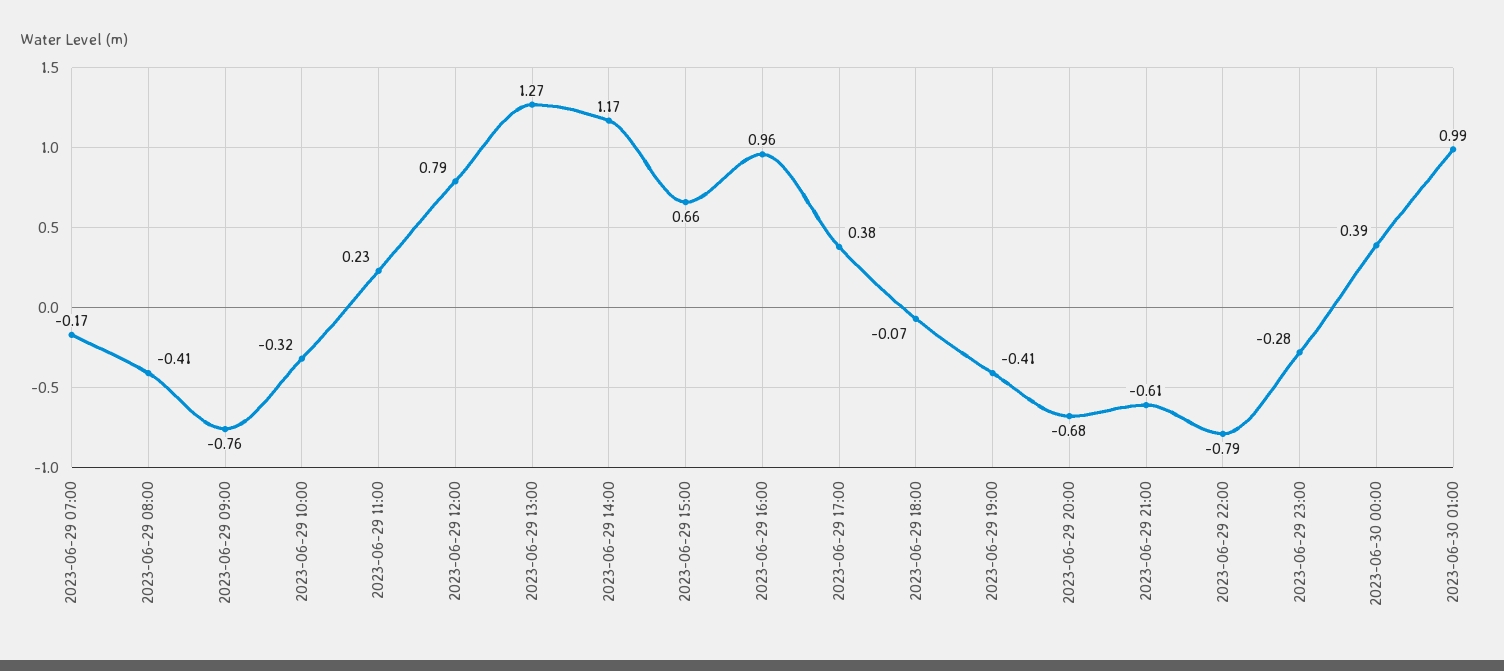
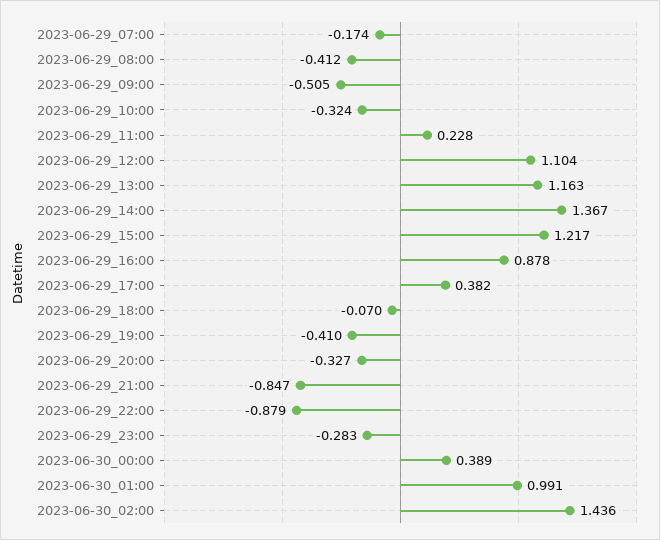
  {
    "2023-06-29 07:00": -0.174,
    "2023-06-29 08:00": -0.412,
-   "2023-06-29 09:00": -0.76,
+   "2023-06-29 09:00": -0.505,
    "2023-06-29 10:00": -0.324,
    "2023-06-29 11:00": 0.228,
-   "2023-06-29 12:00": 0.79,
+   "2023-06-29 12:00": 1.104,
-   "2023-06-29 13:00": 1.27,
+   "2023-06-29 13:00": 1.163,
-   "2023-06-29 14:00": 1.17,
+   "2023-06-29 14:00": 1.367,
-   "2023-06-29 15:00": 0.66,
+   "2023-06-29 15:00": 1.217,
-   "2023-06-29 16:00": 0.96,
+   "2023-06-29 16:00": 0.878,
    "2023-06-29 17:00": 0.382,
    "2023-06-29 18:00": -0.07,
    "2023-06-29 19:00": -0.41,
-   "2023-06-29 20:00": -0.68,
+   "2023-06-29 20:00": -0.327,
-   "2023-06-29 21:00": -0.61,
+   "2023-06-29 21:00": -0.847,
-   "2023-06-29 22:00": -0.79,
+   "2023-06-29 22:00": -0.879,
    "2023-06-29 23:00": -0.283,
    "2023-06-30 00:00": 0.389,
-   "2023-06-30 01:00": 0.991
+   "2023-06-30 01:00": 0.991,
+   "2023-06-30_02:00": 1.436
  }

